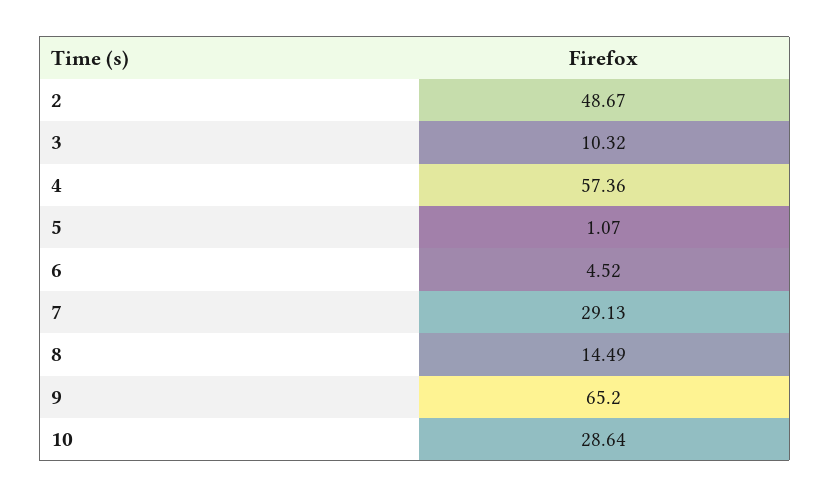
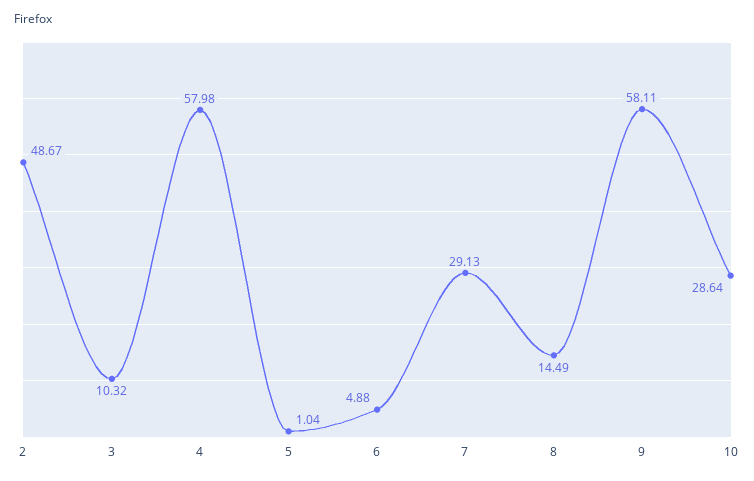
  {
    "2": 48.67,
    "3": 10.32,
-   "4": 57.36,
+   "4": 57.98,
-   "5": 1.07,
+   "5": 1.04,
-   "6": 4.52,
+   "6": 4.88,
    "7": 29.13,
    "8": 14.49,
-   "9": 65.2,
+   "9": 58.11,
    "10": 28.64
  }

